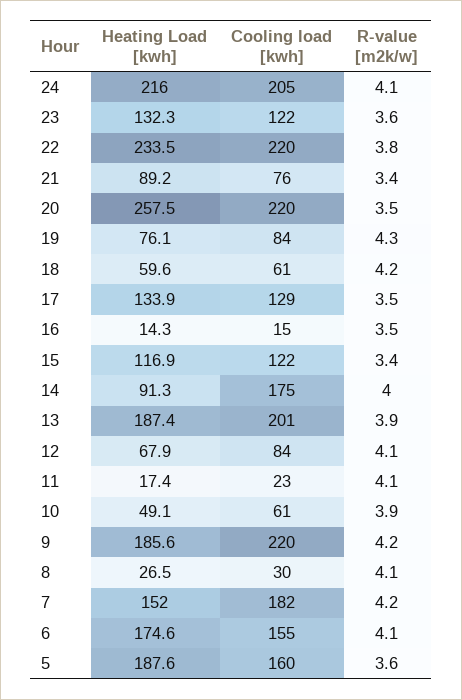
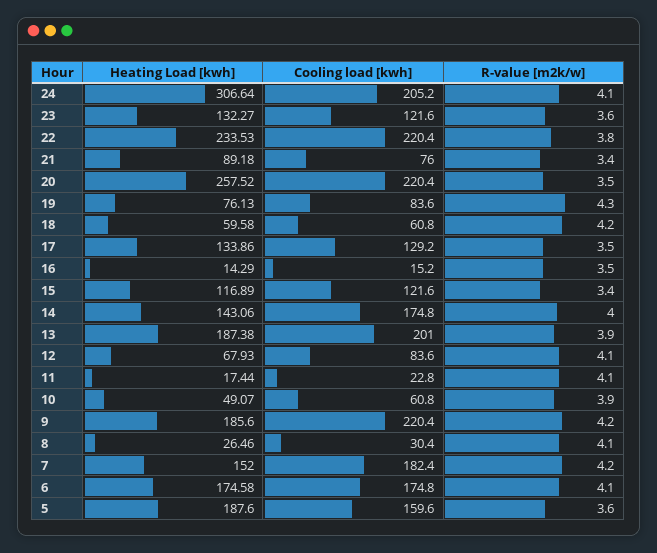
  {
    "Heating Load [kwh]": {
-     "24": 216,
+     "24": 306.64,
      "23": 132.27,
      "22": 233.53,
      "21": 89.18,
      "20": 257.52,
      "19": 76.13,
      "18": 59.58,
      "17": 133.86,
      "16": 14.29,
      "15": 116.89,
-     "14": 91.3,
+     "14": 143.06,
      "13": 187.38,
      "12": 67.93,
      "11": 17.44,
      "10": 49.07,
      "9": 185.6,
      "8": 26.46,
      "7": 152,
      "6": 174.58,
      "5": 187.6
    },
    "Cooling load [kwh]": {
      "24": 205.2,
      "23": 121.6,
      "22": 220.4,
      "21": 76,
      "20": 220.4,
      "19": 83.6,
      "18": 60.8,
      "17": 129.2,
      "16": 15.2,
      "15": 121.6,
      "14": 174.8,
      "13": 201,
      "12": 83.6,
      "11": 22.8,
      "10": 60.8,
      "9": 220.4,
      "8": 30.4,
      "7": 182.4,
-     "6": 155,
+     "6": 174.8,
      "5": 159.6
    },
    "R-value [m2k/w]": {
      "24": 4.1,
      "23": 3.6,
      "22": 3.8,
      "21": 3.4,
      "20": 3.5,
      "19": 4.3,
      "18": 4.2,
      "17": 3.5,
      "16": 3.5,
      "15": 3.4,
      "14": 4,
      "13": 3.9,
      "12": 4.1,
      "11": 4.1,
      "10": 3.9,
      "9": 4.2,
      "8": 4.1,
      "7": 4.2,
      "6": 4.1,
      "5": 3.6
    }
  }

